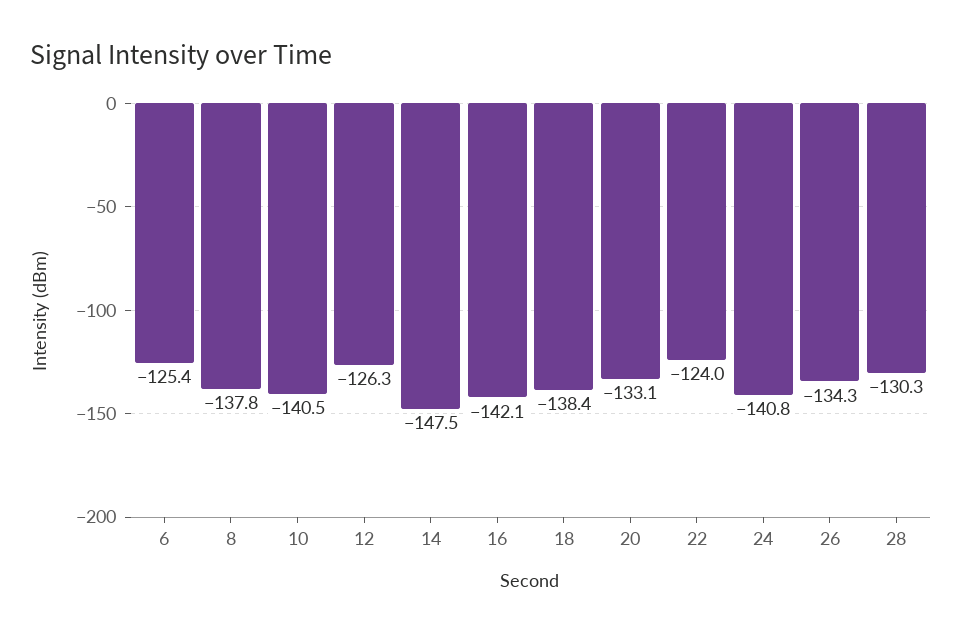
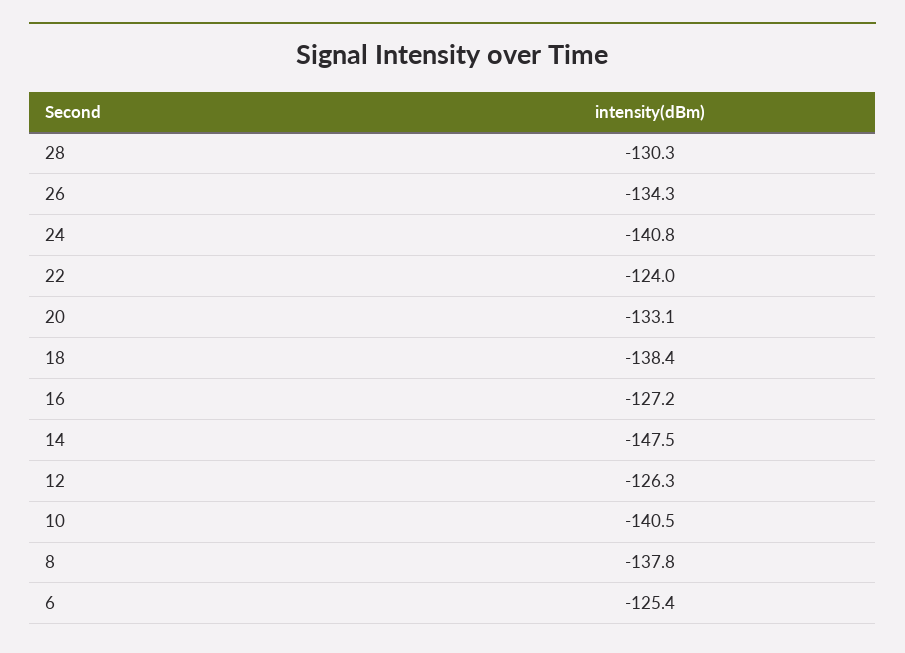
  {
    "6": -125.4,
    "8": -137.8,
    "10": -140.5,
    "12": -126.3,
    "14": -147.5,
-   "16": -142.1,
+   "16": -127.2,
    "18": -138.4,
    "20": -133.1,
    "22": -124,
    "24": -140.8,
    "26": -134.3,
    "28": -130.3
  }

